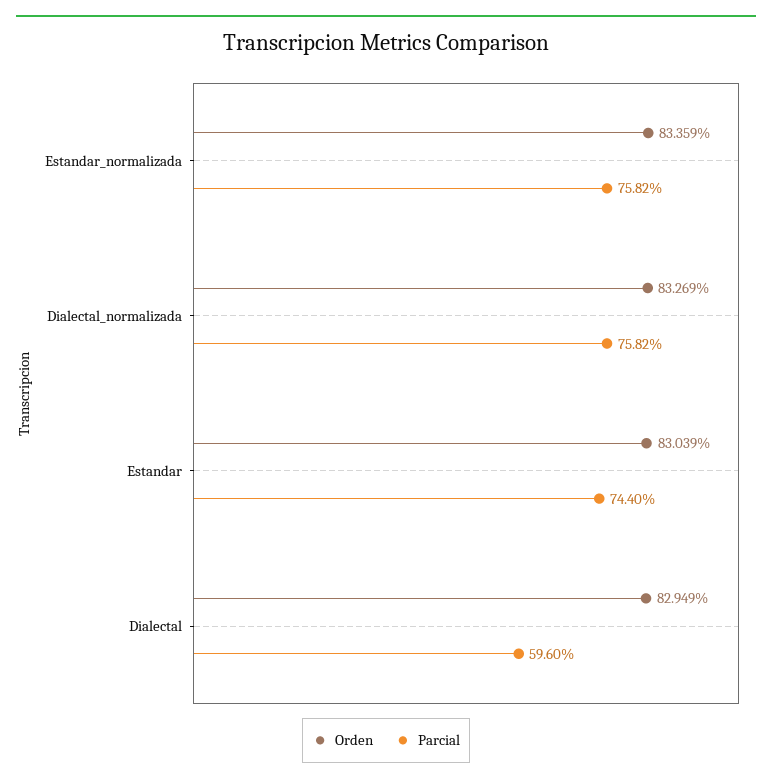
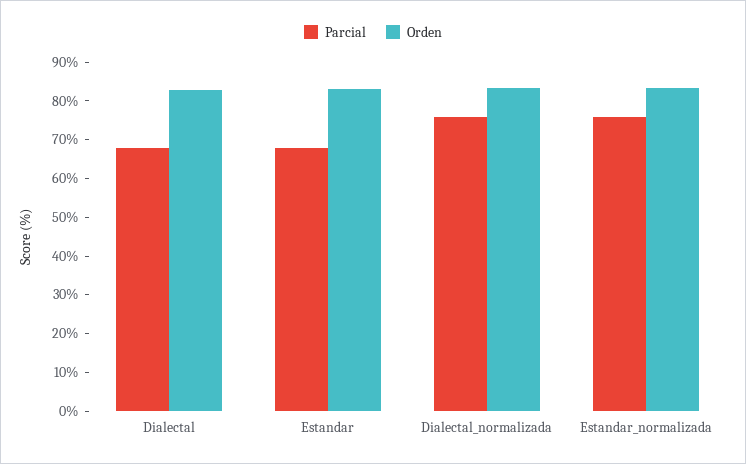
  {
    "Orden": {
      "Estandar_normalizada": 83.359,
      "Dialectal_normalizada": 83.269,
      "Estandar": 83.039,
      "Dialectal": 82.949
    },
    "Parcial": {
      "Estandar_normalizada": 75.82,
      "Dialectal_normalizada": 75.82,
-     "Estandar": 74.4,
+     "Estandar": 67.5,
-     "Dialectal": 59.6
+     "Dialectal": 67.5
    }
  }

